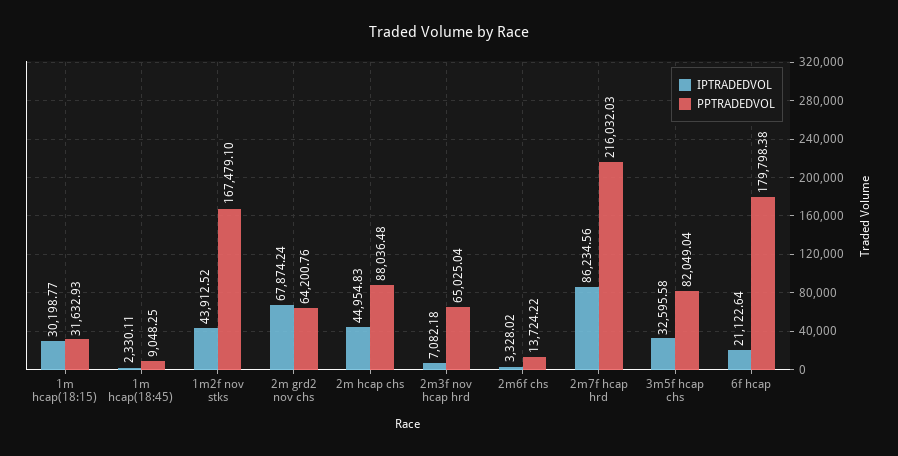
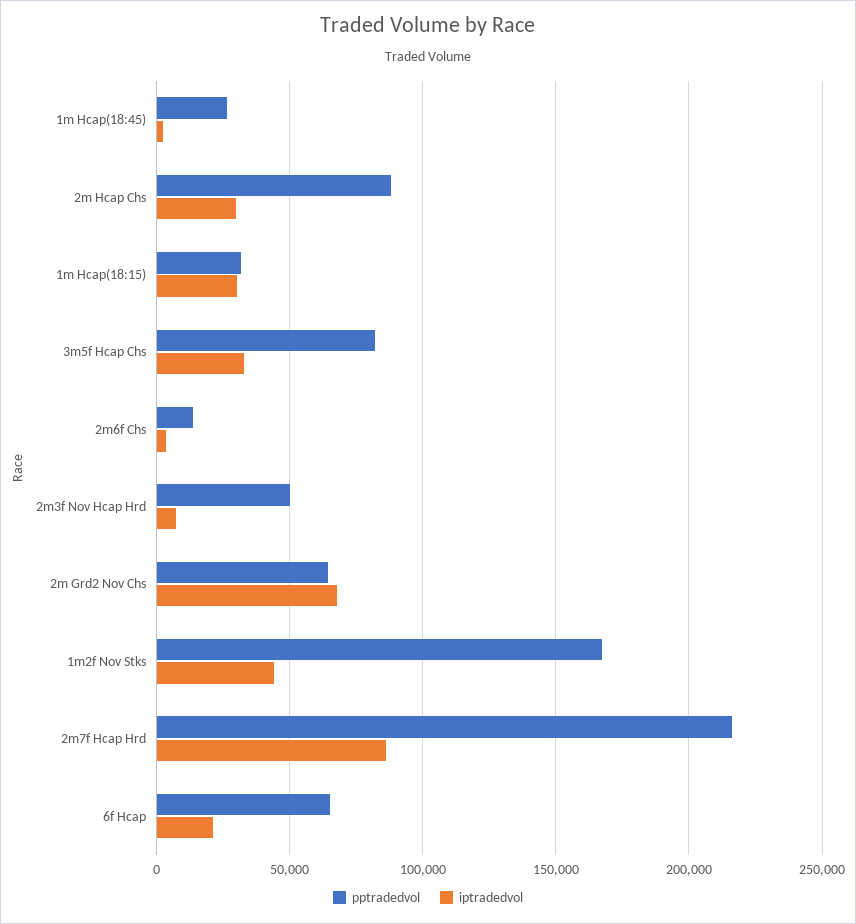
  {
    "IPTRADEDVOL": {
      "1m hcap(18:15)": 30198.77,
      "1m hcap(18:45)": 2330.11,
      "1m2f nov stks": 43912.52,
      "2m grd2 nov chs": 67874.24,
-     "2m hcap chs": 44954.83,
+     "2m hcap chs": 30000,
      "2m3f nov hcap hrd": 7082.18,
      "2m6f chs": 3328.02,
      "2m7f hcap hrd": 86234.56,
      "3m5f hcap chs": 32595.58,
      "6f hcap": 21122.64
    },
    "PPTRADEDVOL": {
      "1m hcap(18:15)": 31632.93,
-     "1m hcap(18:45)": 9048.25,
+     "1m hcap(18:45)": 25000,
      "1m2f nov stks": 167479.1,
      "2m grd2 nov chs": 64200.76,
      "2m hcap chs": 88036.48,
-     "2m3f nov hcap hrd": 65025.04,
+     "2m3f nov hcap hrd": 50000,
      "2m6f chs": 13724.22,
      "2m7f hcap hrd": 216032.03,
      "3m5f hcap chs": 82049.04,
-     "6f hcap": 179798.38
+     "6f hcap": 65000
    }
  }

